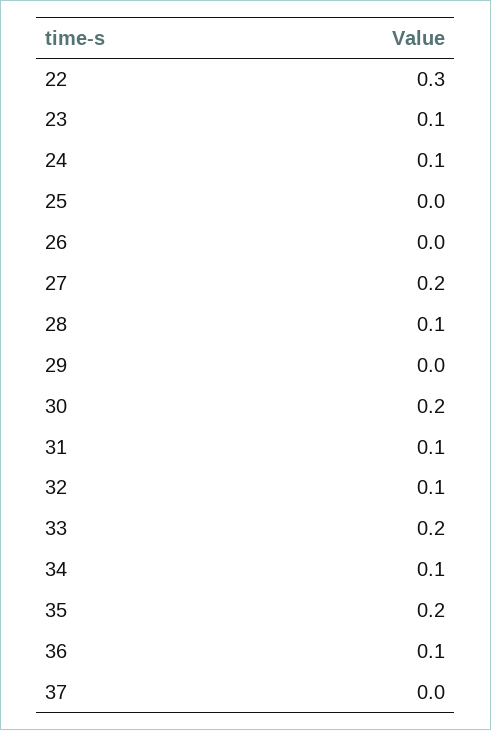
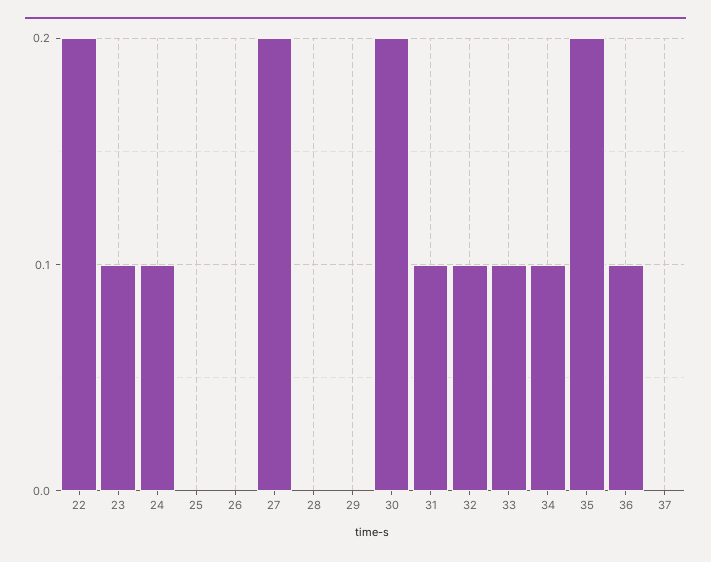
  {
-   "22": 0.3,
+   "22": 0.2,
    "23": 0.1,
    "24": 0.1,
    "25": 0,
    "26": 0,
    "27": 0.2,
-   "28": 0.1,
+   "28": 0,
    "29": 0,
    "30": 0.2,
    "31": 0.1,
    "32": 0.1,
-   "33": 0.2,
+   "33": 0.1,
    "34": 0.1,
    "35": 0.2,
    "36": 0.1,
    "37": 0
  }

